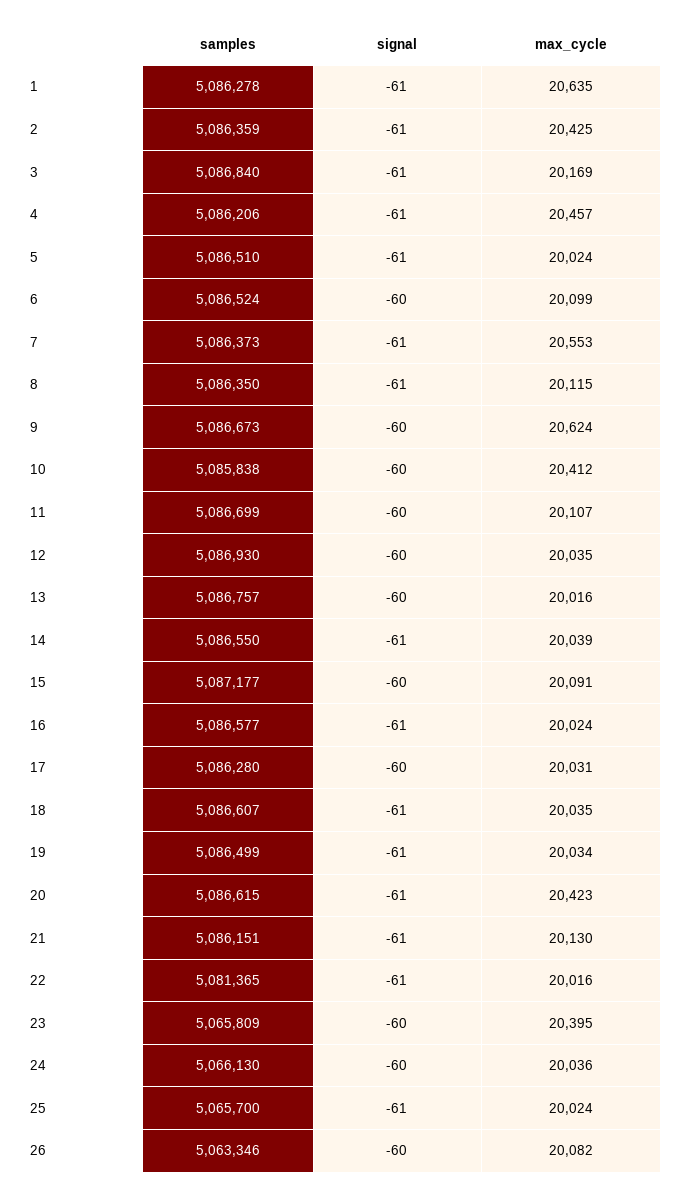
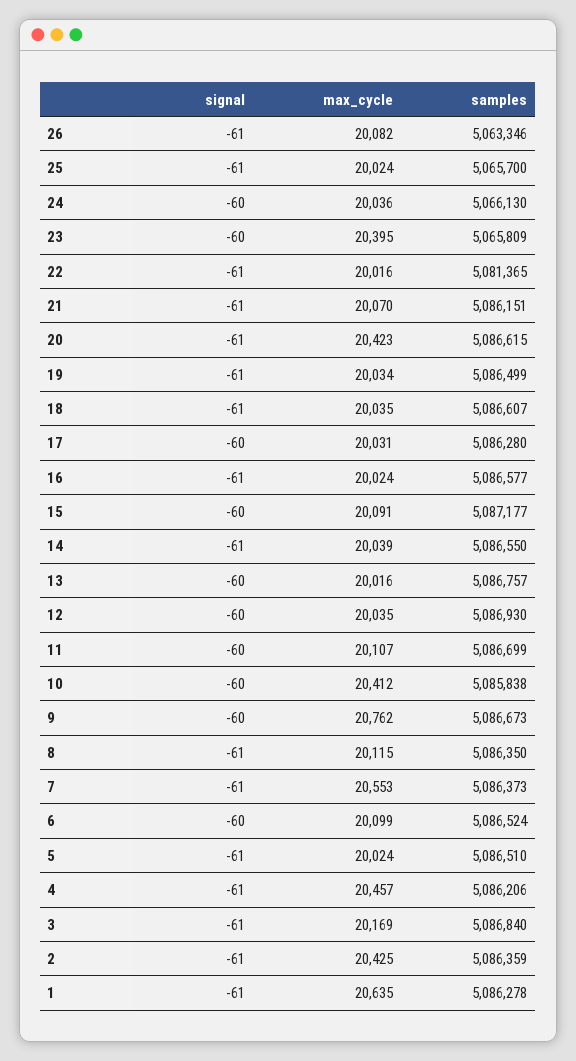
  {
    "samples": {
      "1": 5086278,
      "2": 5086359,
      "3": 5086840,
      "4": 5086206,
      "5": 5086510,
      "6": 5086524,
      "7": 5086373,
      "8": 5086350,
      "9": 5086673,
      "10": 5085838,
      "11": 5086699,
      "12": 5086930,
      "13": 5086757,
      "14": 5086550,
      "15": 5087177,
      "16": 5086577,
      "17": 5086280,
      "18": 5086607,
      "19": 5086499,
      "20": 5086615,
      "21": 5086151,
      "22": 5081365,
      "23": 5065809,
      "24": 5066130,
      "25": 5065700,
      "26": 5063346
    },
    "signal": {
      "1": -61,
      "2": -61,
      "3": -61,
      "4": -61,
      "5": -61,
      "6": -60,
      "7": -61,
      "8": -61,
      "9": -60,
      "10": -60,
      "11": -60,
      "12": -60,
      "13": -60,
      "14": -61,
      "15": -60,
      "16": -61,
      "17": -60,
      "18": -61,
      "19": -61,
      "20": -61,
      "21": -61,
      "22": -61,
      "23": -60,
      "24": -60,
      "25": -61,
-     "26": -60
+     "26": -61
    },
    "max_cycle": {
      "1": 20635,
      "2": 20425,
      "3": 20169,
      "4": 20457,
      "5": 20024,
      "6": 20099,
      "7": 20553,
      "8": 20115,
-     "9": 20624,
+     "9": 20762,
      "10": 20412,
      "11": 20107,
      "12": 20035,
      "13": 20016,
      "14": 20039,
      "15": 20091,
      "16": 20024,
      "17": 20031,
      "18": 20035,
      "19": 20034,
      "20": 20423,
-     "21": 20130,
+     "21": 20070,
      "22": 20016,
      "23": 20395,
      "24": 20036,
      "25": 20024,
      "26": 20082
    }
  }

